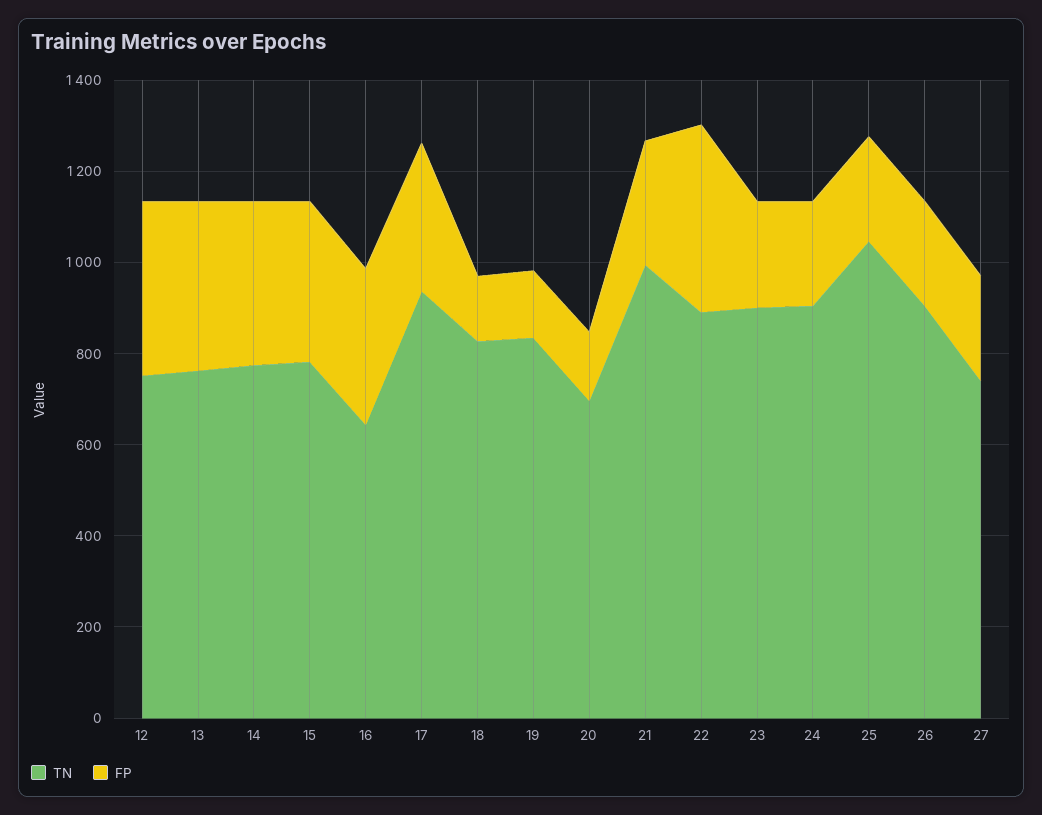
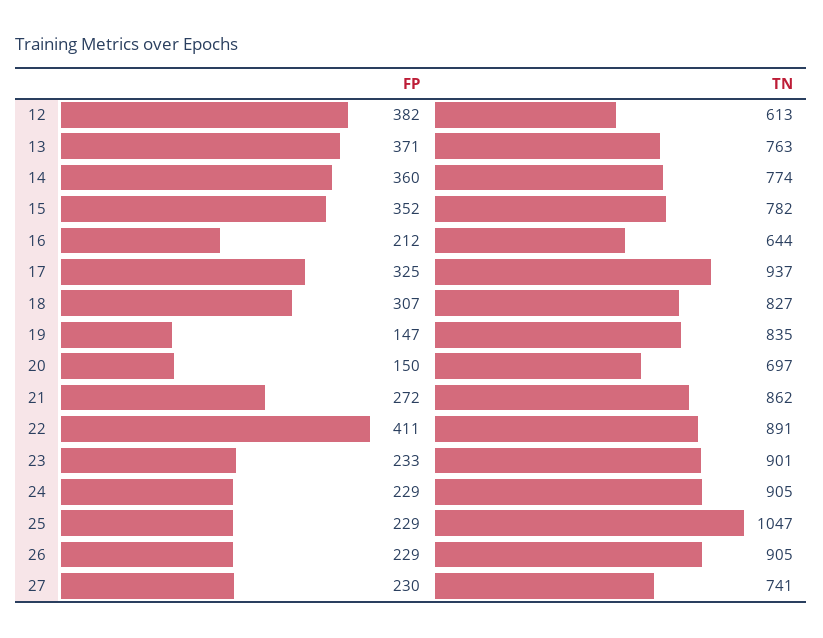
  {
    "TN": {
-     "12": 750,
+     "12": 613,
      "13": 763,
      "14": 774,
      "15": 782,
      "16": 644,
      "17": 937,
      "18": 827,
      "19": 835,
      "20": 697,
-     "21": 1000,
+     "21": 862,
      "22": 891,
      "23": 901,
      "24": 905,
      "25": 1047,
      "26": 905,
      "27": 741
    },
    "FP": {
      "12": 382,
      "13": 371,
      "14": 360,
      "15": 352,
-     "16": 350,
+     "16": 212,
      "17": 325,
-     "18": 150,
+     "18": 307,
      "19": 147,
      "20": 150,
      "21": 272,
      "22": 411,
      "23": 233,
      "24": 229,
      "25": 229,
      "26": 229,
      "27": 230
    }
  }

